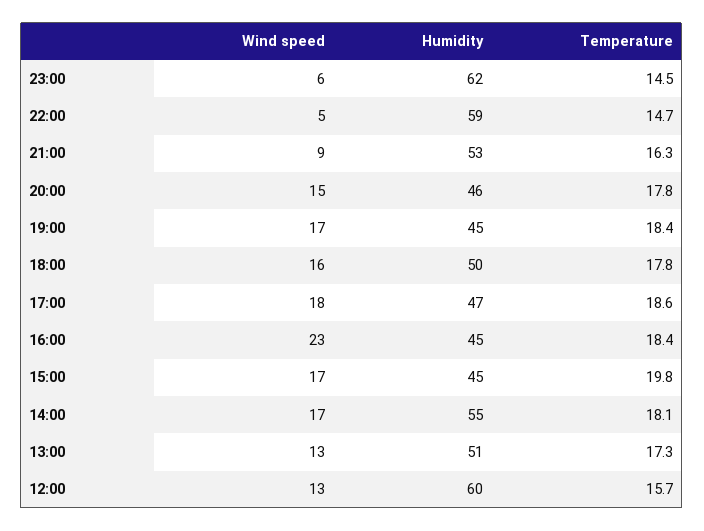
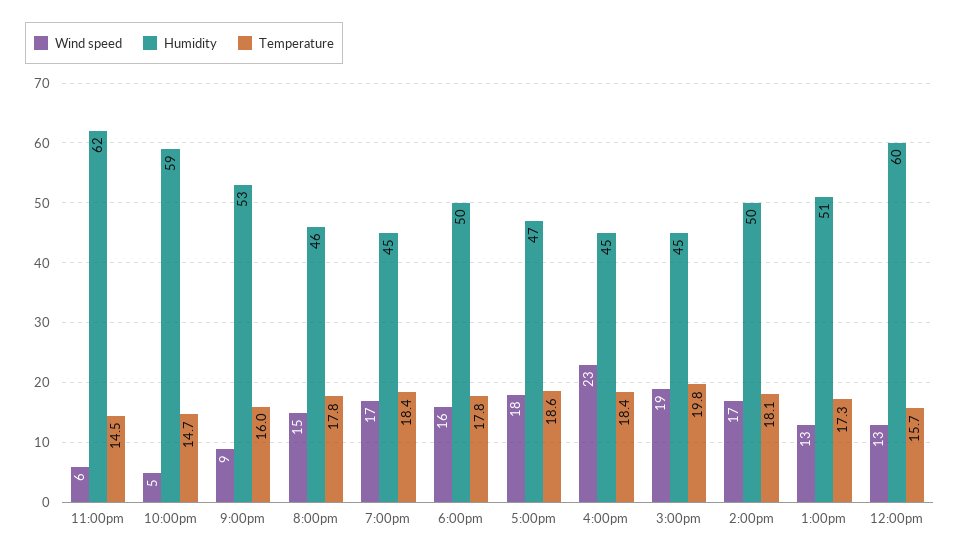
  {
    "Wind speed": {
      "23:00": 6,
      "22:00": 5,
      "21:00": 9,
      "20:00": 15,
      "19:00": 17,
      "18:00": 16,
      "17:00": 18,
      "16:00": 23,
-     "15:00": 17,
+     "15:00": 19,
      "14:00": 17,
      "13:00": 13,
      "12:00": 13
    },
    "Humidity": {
      "23:00": 62,
      "22:00": 59,
      "21:00": 53,
      "20:00": 46,
      "19:00": 45,
      "18:00": 50,
      "17:00": 47,
      "16:00": 45,
      "15:00": 45,
-     "14:00": 55,
+     "14:00": 50,
      "13:00": 51,
      "12:00": 60
    },
    "Temperature": {
      "23:00": 14.5,
      "22:00": 14.7,
-     "21:00": 16.3,
+     "21:00": 16,
      "20:00": 17.8,
      "19:00": 18.4,
      "18:00": 17.8,
      "17:00": 18.6,
      "16:00": 18.4,
      "15:00": 19.8,
      "14:00": 18.1,
      "13:00": 17.3,
      "12:00": 15.7
    }
  }

